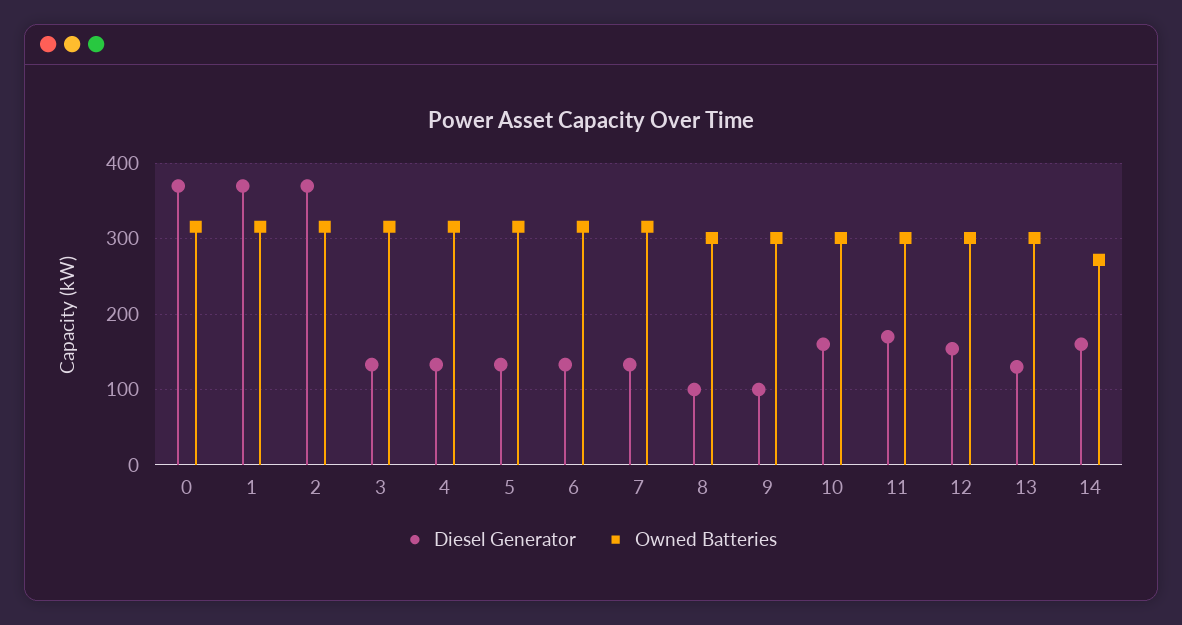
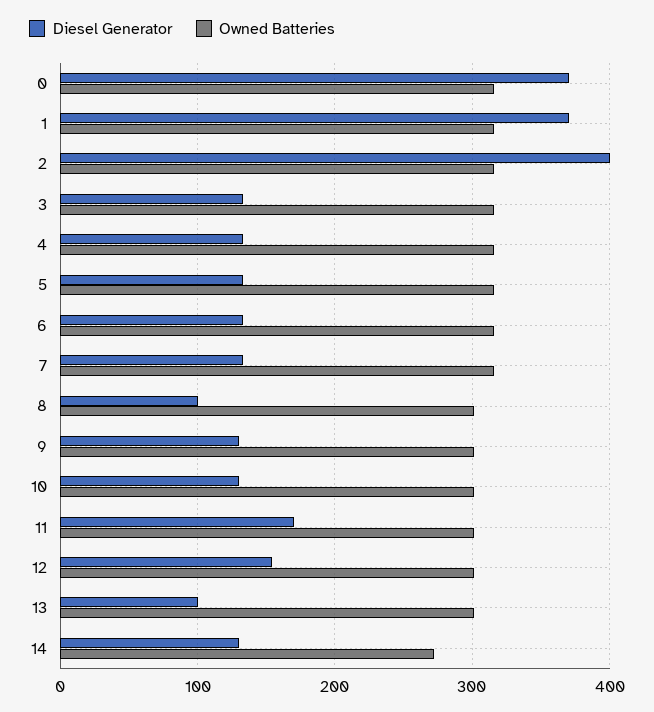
  {
    "Diesel Generator": {
      "0": 370,
      "1": 370,
-     "2": 370,
+     "2": 400,
      "3": 130,
      "4": 130,
      "5": 130,
      "6": 130,
      "7": 130,
      "8": 100,
-     "9": 100,
+     "9": 130,
-     "10": 160,
+     "10": 130,
      "11": 170,
      "12": 150,
-     "13": 130,
+     "13": 100,
-     "14": 160
+     "14": 130
    },
    "Owned Batteries": {
      "0": 320,
      "1": 320,
      "2": 320,
      "3": 320,
      "4": 320,
      "5": 320,
      "6": 320,
      "7": 320,
      "8": 300,
      "9": 300,
      "10": 300,
      "11": 300,
      "12": 300,
      "13": 300,
      "14": 270
    }
  }

